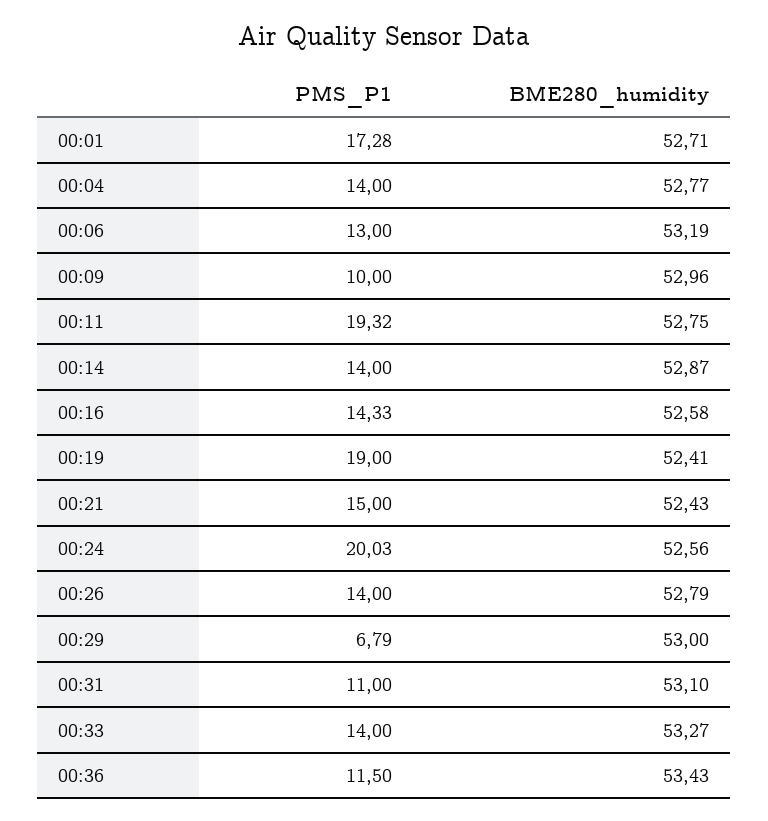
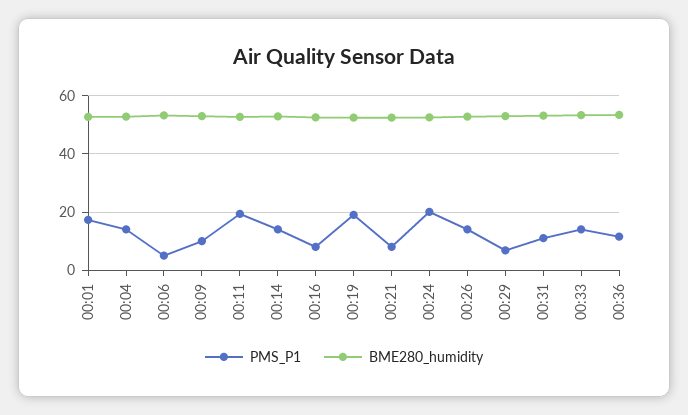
  {
    "PMS_P1": {
      "00:01": 17.28,
      "00:04": 14,
-     "00:06": 13,
+     "00:06": 5,
      "00:09": 10,
      "00:11": 19.32,
      "00:14": 14,
-     "00:16": 14.33,
+     "00:16": 7.5,
      "00:19": 19,
-     "00:21": 15,
+     "00:21": 7.5,
      "00:24": 20.03,
      "00:26": 14,
      "00:29": 6.79,
      "00:31": 11,
      "00:33": 14,
      "00:36": 11.5
    },
    "BME280_humidity": {
      "00:01": 52.71,
      "00:04": 52.77,
      "00:06": 53.19,
      "00:09": 52.96,
      "00:11": 52.75,
      "00:14": 52.87,
      "00:16": 52.58,
      "00:19": 52.41,
      "00:21": 52.43,
      "00:24": 52.56,
      "00:26": 52.79,
      "00:29": 53,
      "00:31": 53.1,
      "00:33": 53.27,
      "00:36": 53.43
    }
  }

